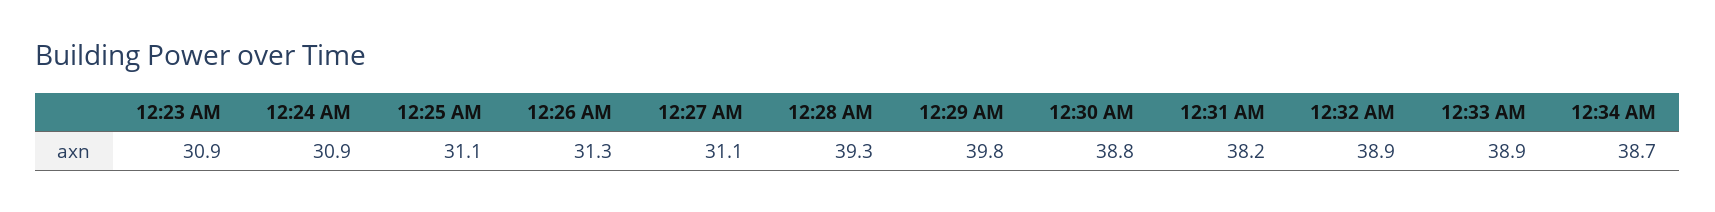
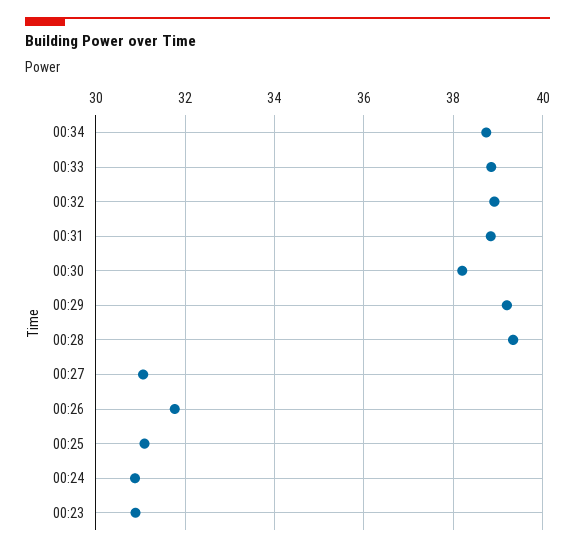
  {
    "12:23 AM": 30.9,
    "12:24 AM": 30.9,
    "12:25 AM": 31.1,
-   "12:26 AM": 31.3,
+   "12:26 AM": 31.8,
    "12:27 AM": 31.1,
    "12:28 AM": 39.3,
-   "12:29 AM": 39.8,
+   "12:29 AM": 39.2,
-   "12:30 AM": 38.8,
+   "12:30 AM": 38.2,
-   "12:31 AM": 38.2,
+   "12:31 AM": 38.8,
    "12:32 AM": 38.9,
    "12:33 AM": 38.9,
    "12:34 AM": 38.7
  }

